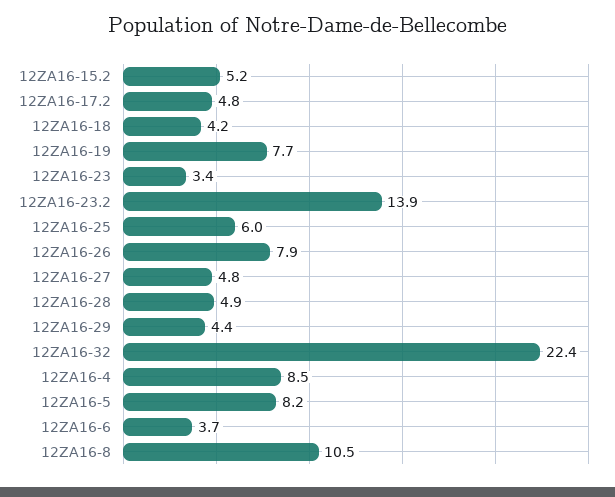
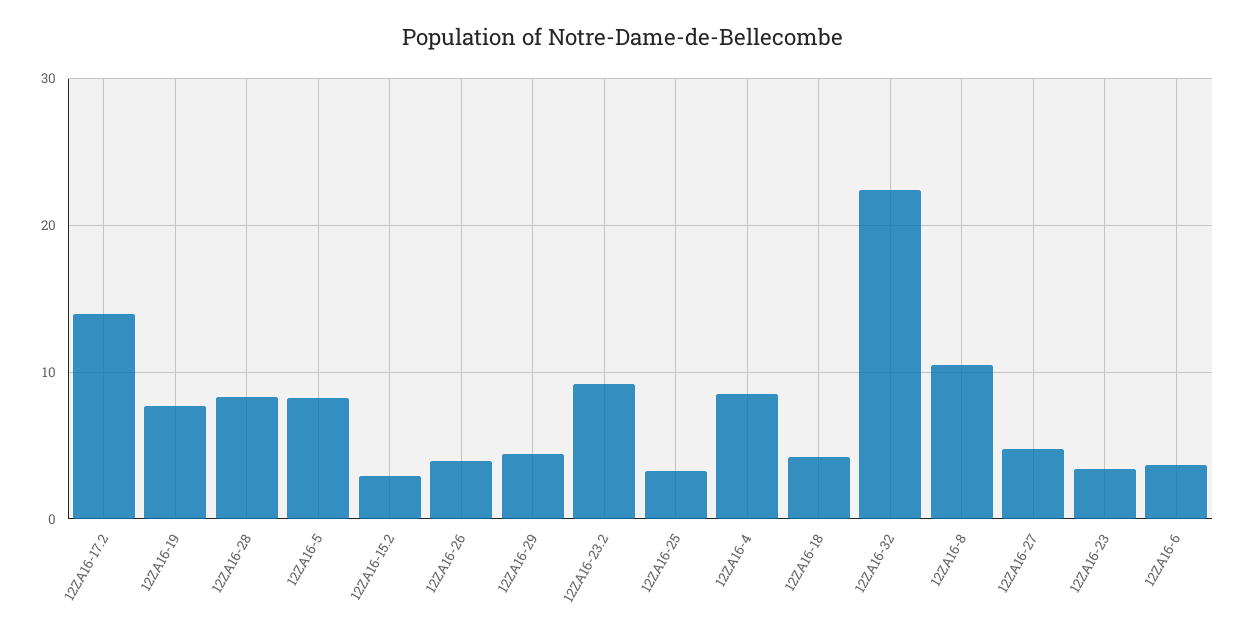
  {
-   "12ZA16-15.2": 5.2,
+   "12ZA16-15.2": 3,
-   "12ZA16-17.2": 4.8,
+   "12ZA16-17.2": 14,
    "12ZA16-18": 4.2,
    "12ZA16-19": 7.7,
    "12ZA16-23": 3.4,
-   "12ZA16-23.2": 13.9,
+   "12ZA16-23.2": 9,
-   "12ZA16-25": 6,
+   "12ZA16-25": 3,
-   "12ZA16-26": 7.9,
+   "12ZA16-26": 4,
    "12ZA16-27": 4.8,
-   "12ZA16-28": 4.9,
+   "12ZA16-28": 8,
    "12ZA16-29": 4.4,
    "12ZA16-32": 22.4,
    "12ZA16-4": 8.5,
    "12ZA16-5": 8.2,
    "12ZA16-6": 3.7,
    "12ZA16-8": 10.5
  }

